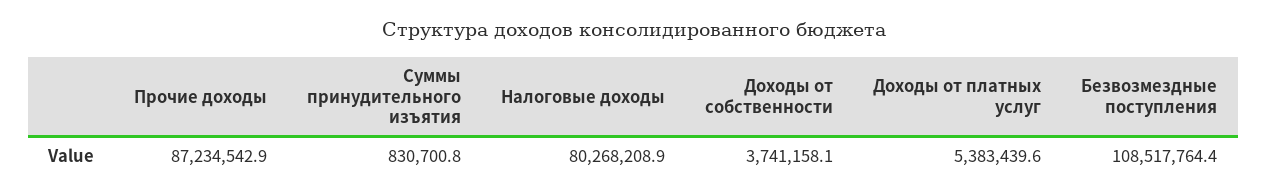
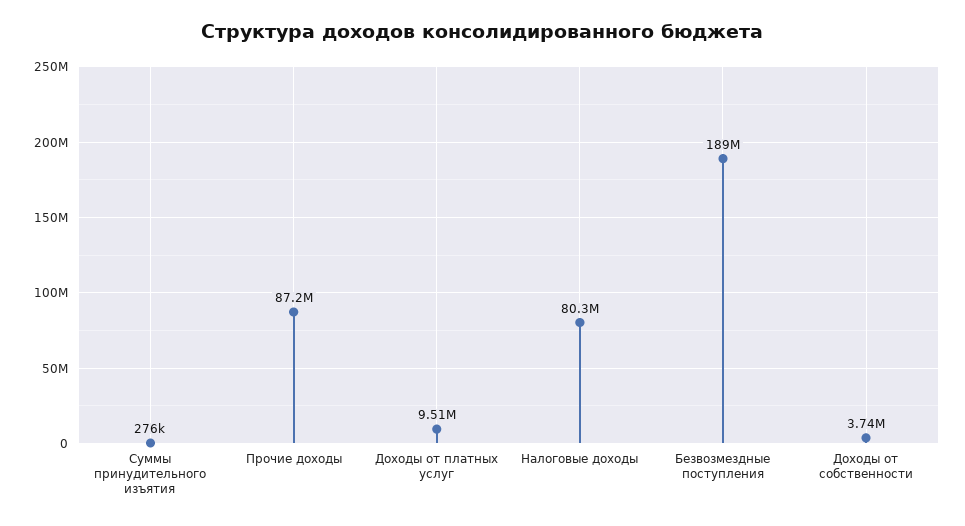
  {
    "Прочие доходы": 87234542.9,
-   "Суммы принудительного изъятия": 830700.8,
+   "Суммы принудительного изъятия": 276000,
    "Налоговые доходы": 80268208.9,
    "Доходы от собственности": 3741158.1,
-   "Доходы от платных услуг": 5383439.6,
+   "Доходы от платных услуг": 9510000,
-   "Безвозмездные поступления": 108517764.4
+   "Безвозмездные поступления": 189000000
  }

